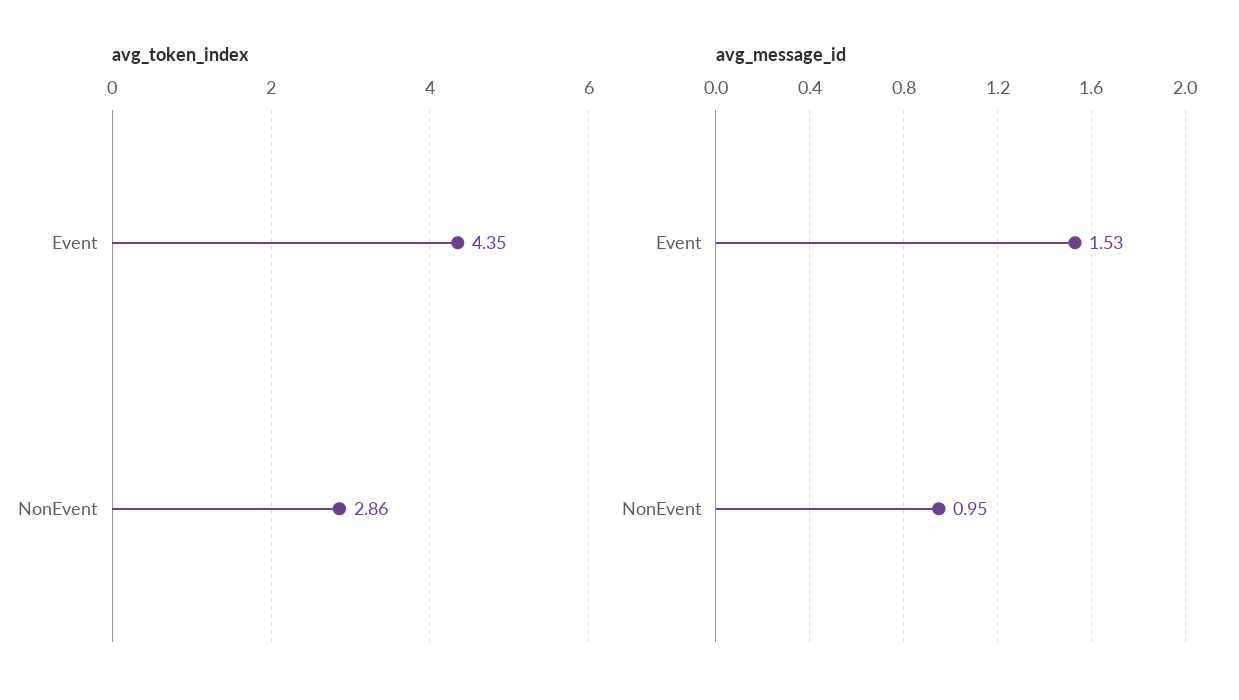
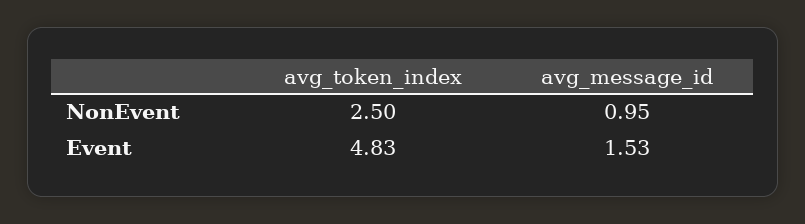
  {
    "avg_token_index": {
-     "Event": 4.35,
+     "Event": 4.83,
-     "NonEvent": 2.86
+     "NonEvent": 2.5
    },
    "avg_message_id": {
      "Event": 1.53,
      "NonEvent": 0.95
    }
  }

